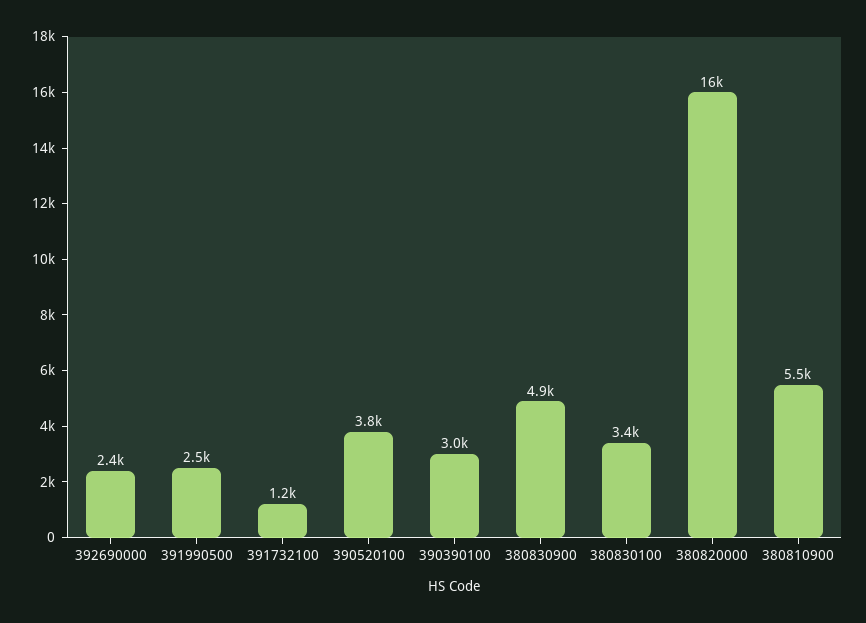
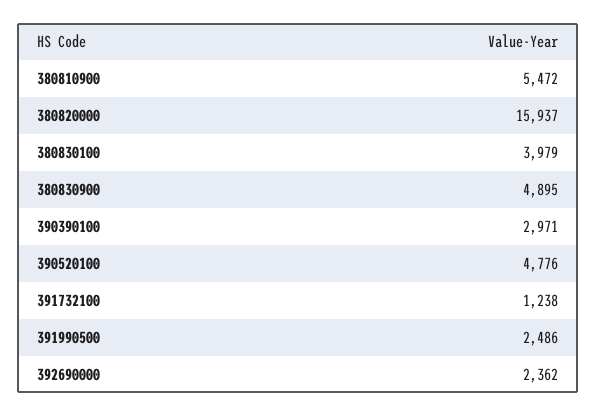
  {
    "392690000": 2362,
    "391990500": 2486,
    "391732100": 1238,
-   "390520100": 3800,
+   "390520100": 4776,
    "390390100": 2971,
    "380830900": 4895,
-   "380830100": 3400,
+   "380830100": 3979,
    "380820000": 15937,
    "380810900": 5472
  }

